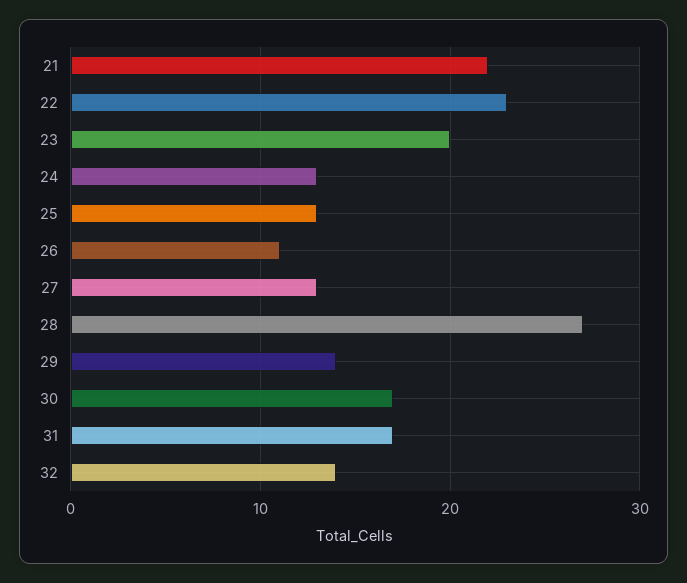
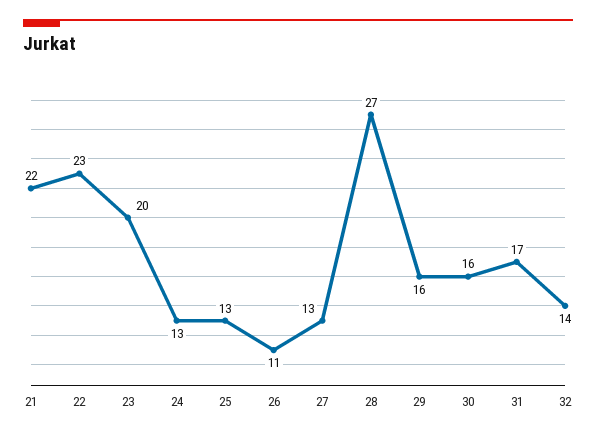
  {
    "21": 22,
    "22": 23,
    "23": 20,
    "24": 13,
    "25": 13,
    "26": 11,
    "27": 13,
    "28": 27,
-   "29": 14,
+   "29": 16,
-   "30": 17,
+   "30": 16,
    "31": 17,
    "32": 14
  }

